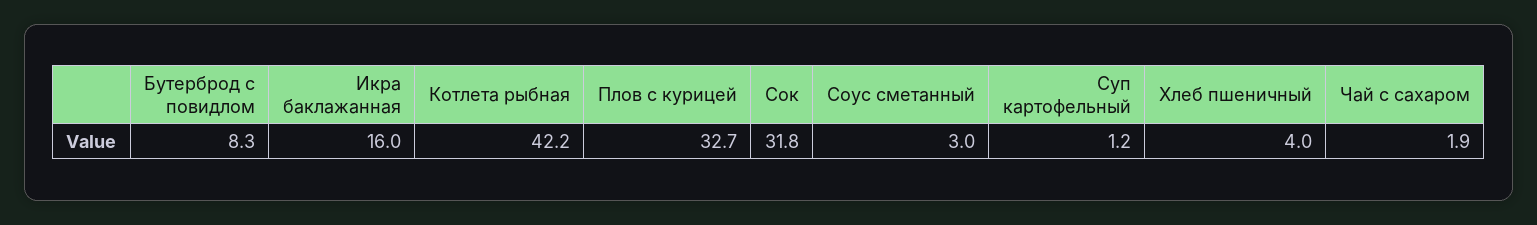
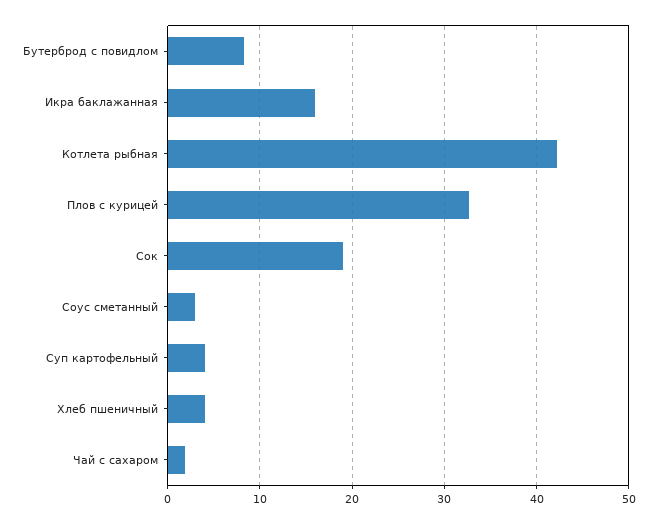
  {
    "Бутерброд с повидлом": 8.3,
    "Икра баклажанная": 16,
    "Котлета рыбная": 42.2,
    "Плов с курицей": 32.7,
-   "Сок": 31.8,
+   "Сок": 19,
    "Соус сметанный": 3,
-   "Суп картофельный": 1.2,
+   "Суп картофельный": 4,
    "Хлеб пшеничный": 4,
    "Чай с сахаром": 1.9
  }

